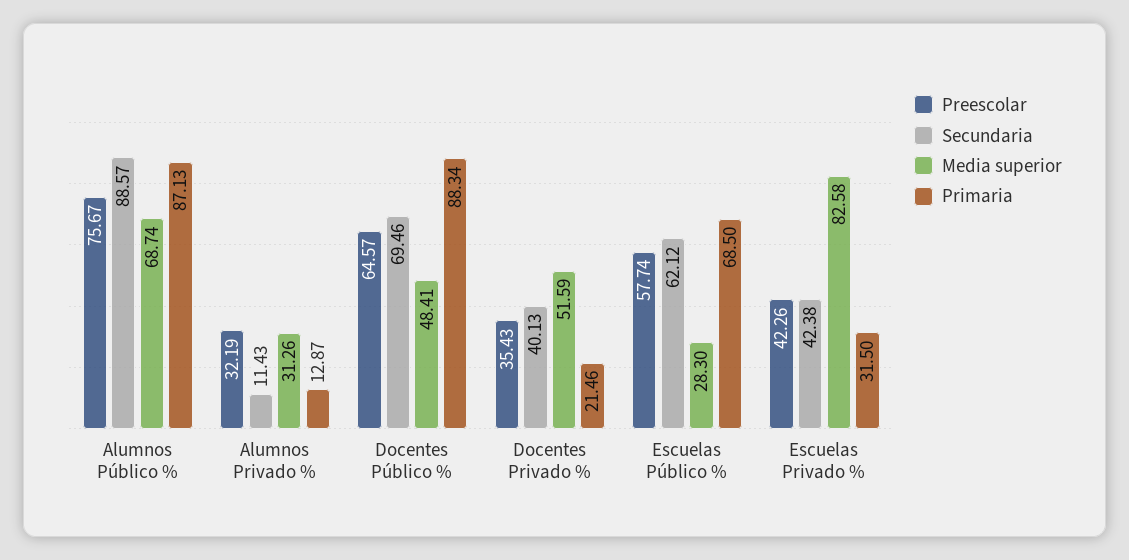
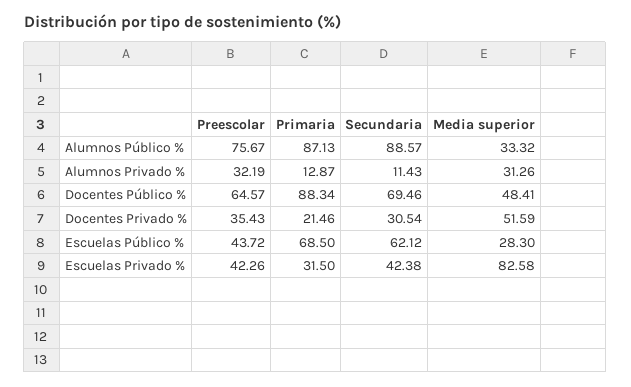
  {
    "Preescolar": {
      "Alumnos Público %": 75.67,
      "Alumnos Privado %": 32.19,
      "Docentes Público %": 64.57,
      "Docentes Privado %": 35.43,
-     "Escuelas Público %": 57.74,
+     "Escuelas Público %": 43.72,
      "Escuelas Privado %": 42.26
    },
    "Secundaria": {
      "Alumnos Público %": 88.57,
      "Alumnos Privado %": 11.43,
      "Docentes Público %": 69.46,
-     "Docentes Privado %": 40.13,
+     "Docentes Privado %": 30.54,
      "Escuelas Público %": 62.12,
      "Escuelas Privado %": 42.38
    },
    "Media superior": {
-     "Alumnos Público %": 68.74,
+     "Alumnos Público %": 33.32,
      "Alumnos Privado %": 31.26,
      "Docentes Público %": 48.41,
      "Docentes Privado %": 51.59,
      "Escuelas Público %": 28.3,
      "Escuelas Privado %": 82.58
    },
    "Primaria": {
      "Alumnos Público %": 87.13,
      "Alumnos Privado %": 12.87,
      "Docentes Público %": 88.34,
      "Docentes Privado %": 21.46,
      "Escuelas Público %": 68.5,
      "Escuelas Privado %": 31.5
    }
  }

